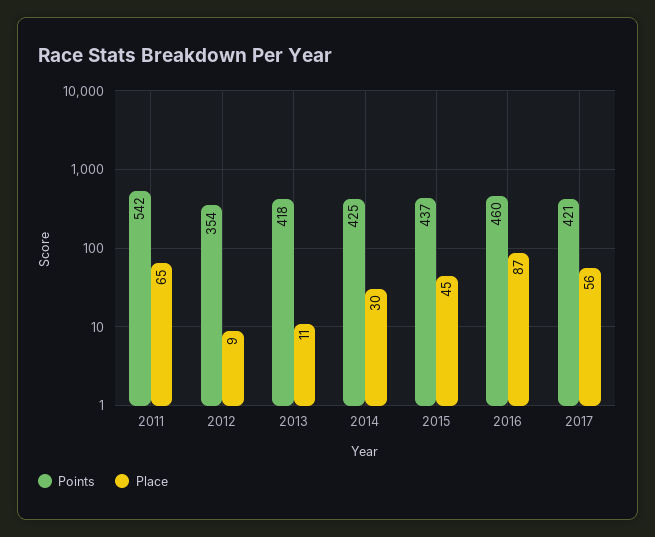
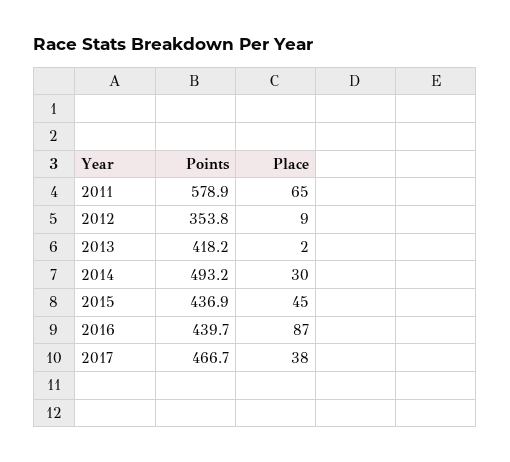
  {
    "Points": {
-     "2011": 542,
+     "2011": 578.9,
      "2012": 353.8,
      "2013": 418.2,
-     "2014": 425,
+     "2014": 493.2,
      "2015": 436.9,
-     "2016": 460,
+     "2016": 439.7,
-     "2017": 421
+     "2017": 466.7
    },
    "Place": {
      "2011": 65,
      "2012": 9,
-     "2013": 11,
+     "2013": 2,
      "2014": 30,
      "2015": 45,
      "2016": 87,
-     "2017": 56
+     "2017": 38
    }
  }

